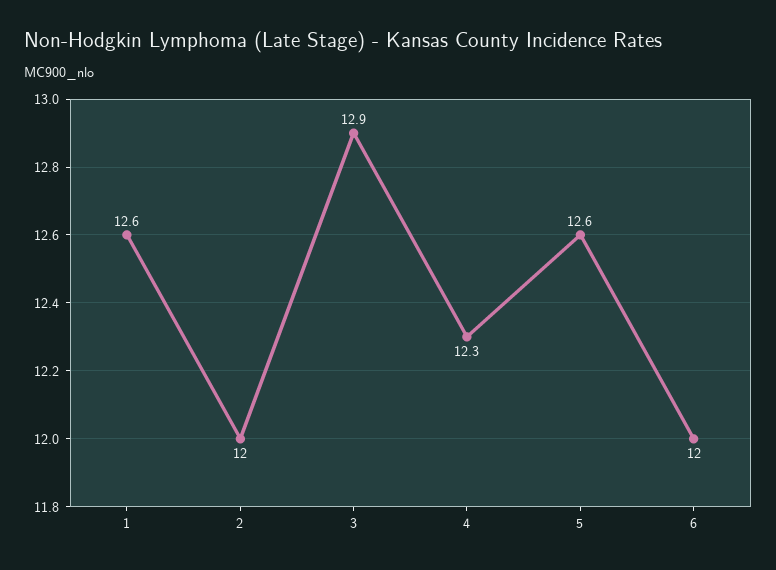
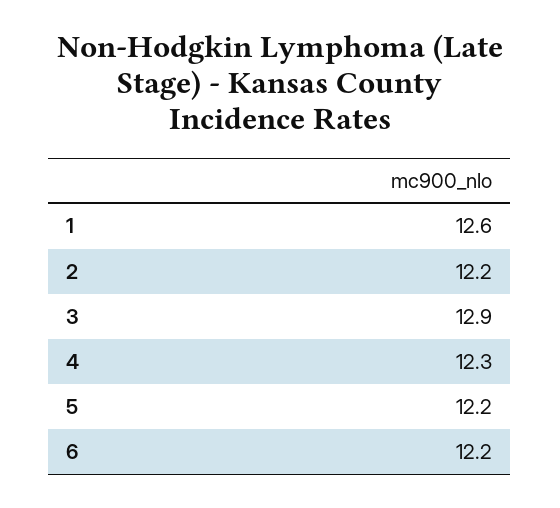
  {
    "1": 12.6,
-   "2": 12,
+   "2": 12.2,
    "3": 12.9,
    "4": 12.3,
-   "5": 12.6,
+   "5": 12.2,
-   "6": 12
+   "6": 12.2
  }

